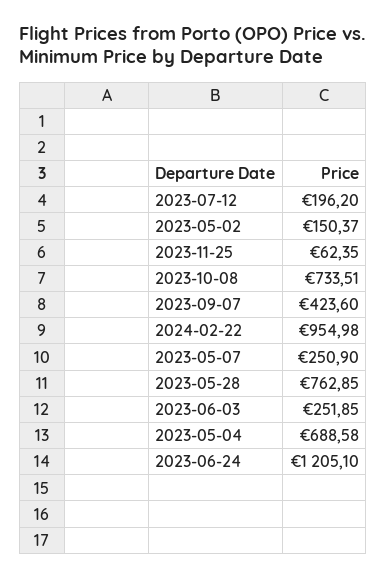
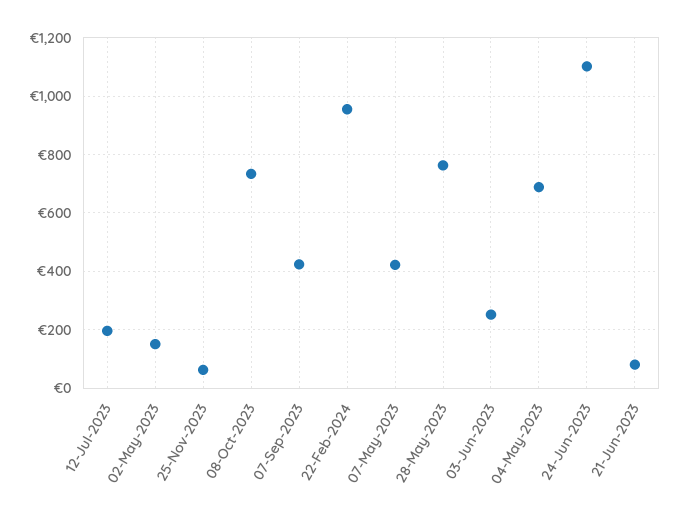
  {
    "2023-07-12": 196.2,
    "2023-05-02": 150.37,
    "2023-11-25": 62.35,
    "2023-10-08": 733.51,
    "2023-09-07": 423.6,
    "2024-02-22": 954.98,
-   "2023-05-07": 250.9,
+   "2023-05-07": 425,
    "2023-05-28": 762.85,
    "2023-06-03": 251.85,
    "2023-05-04": 688.58,
-   "2023-06-24": 1205.1
+   "2023-06-24": 1100,
+   "21-Jun-2023": 75
  }

